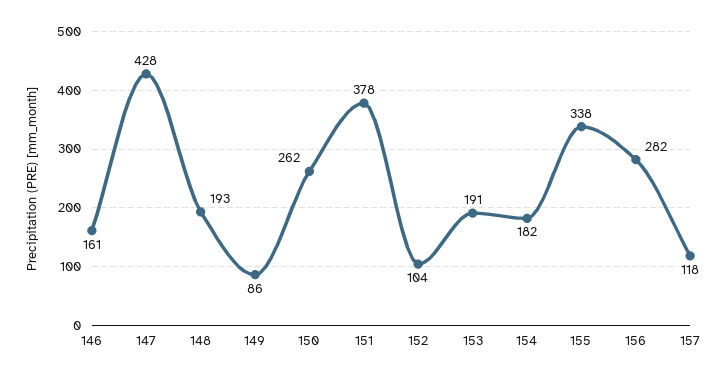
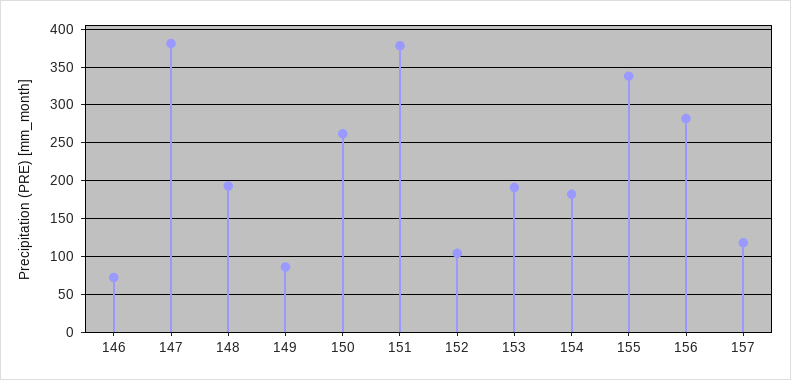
  {
-   "146": 161,
+   "146": 70,
-   "147": 428,
+   "147": 380,
    "148": 193,
    "149": 86,
    "150": 262,
    "151": 378,
    "152": 104,
    "153": 191,
    "154": 182,
    "155": 338,
    "156": 282,
    "157": 118
  }

